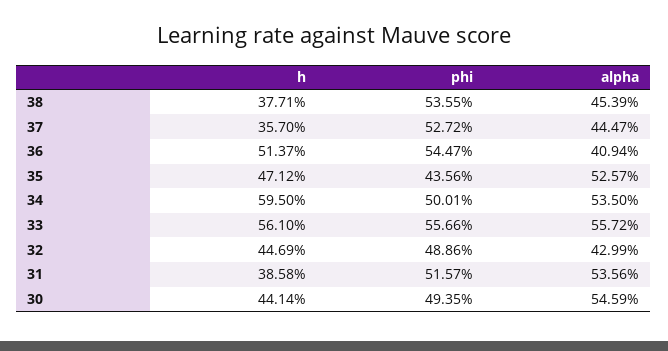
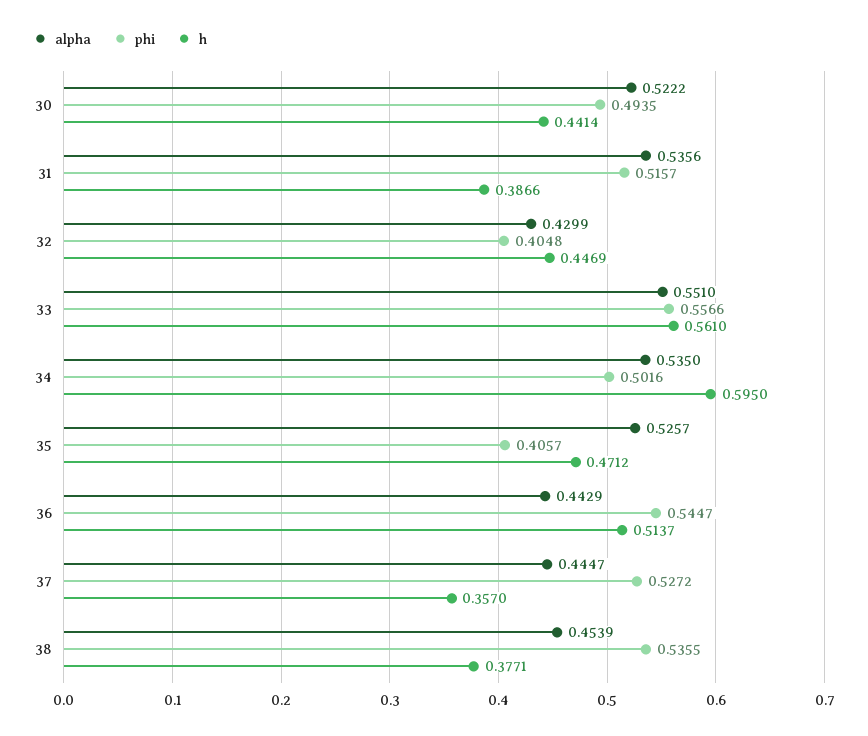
  {
    "h": {
      "38": 0.3771,
      "37": 0.357,
      "36": 0.5137,
      "35": 0.4712,
      "34": 0.595,
      "33": 0.561,
      "32": 0.4469,
-     "31": 0.3858,
+     "31": 0.3866,
      "30": 0.4414
    },
    "phi": {
      "38": 0.5355,
      "37": 0.5272,
      "36": 0.5447,
-     "35": 0.4356,
+     "35": 0.4057,
-     "34": 0.5001,
+     "34": 0.5016,
      "33": 0.5566,
-     "32": 0.4886,
+     "32": 0.4048,
      "31": 0.5157,
      "30": 0.4935
    },
    "alpha": {
      "38": 0.4539,
      "37": 0.4447,
-     "36": 0.4094,
+     "36": 0.4429,
      "35": 0.5257,
      "34": 0.535,
-     "33": 0.5572,
+     "33": 0.551,
      "32": 0.4299,
      "31": 0.5356,
-     "30": 0.5459
+     "30": 0.5222
    }
  }

